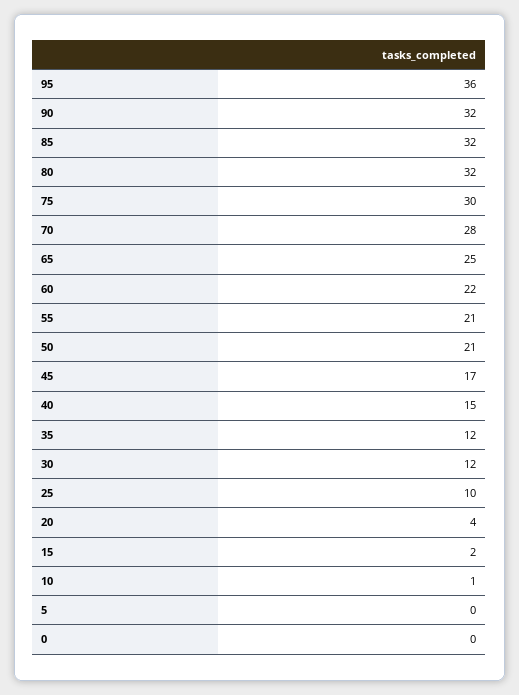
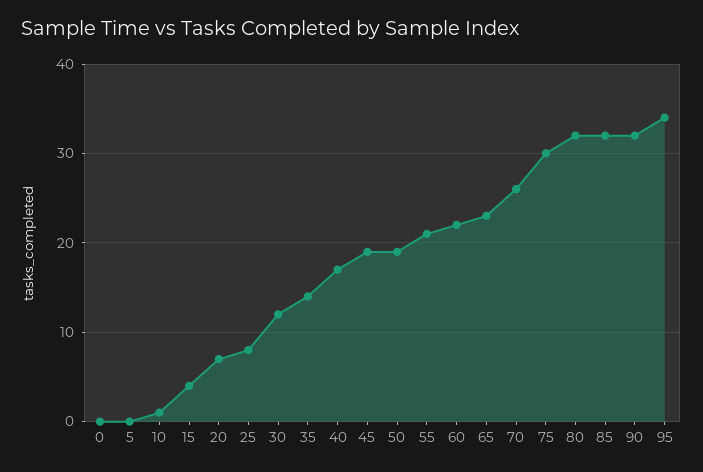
  {
-   "95": 36,
+   "95": 34,
    "90": 32,
    "85": 32,
    "80": 32,
    "75": 30,
-   "70": 28,
+   "70": 26,
-   "65": 25,
+   "65": 23,
    "60": 22,
    "55": 21,
-   "50": 21,
+   "50": 19,
-   "45": 17,
+   "45": 19,
-   "40": 15,
+   "40": 17,
-   "35": 12,
+   "35": 14,
    "30": 12,
-   "25": 10,
+   "25": 8,
-   "20": 4,
+   "20": 7,
-   "15": 2,
+   "15": 4,
    "10": 1,
    "5": 0,
    "0": 0
  }

